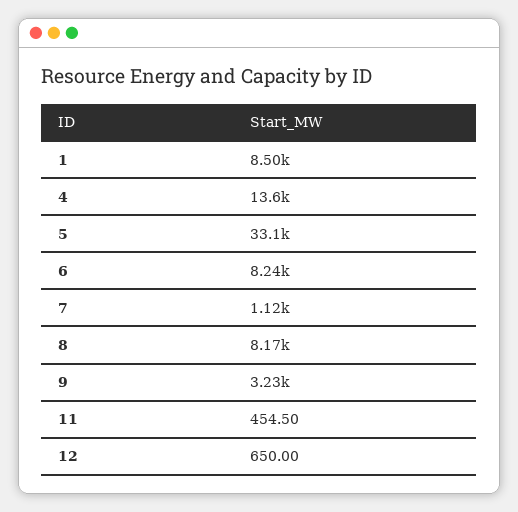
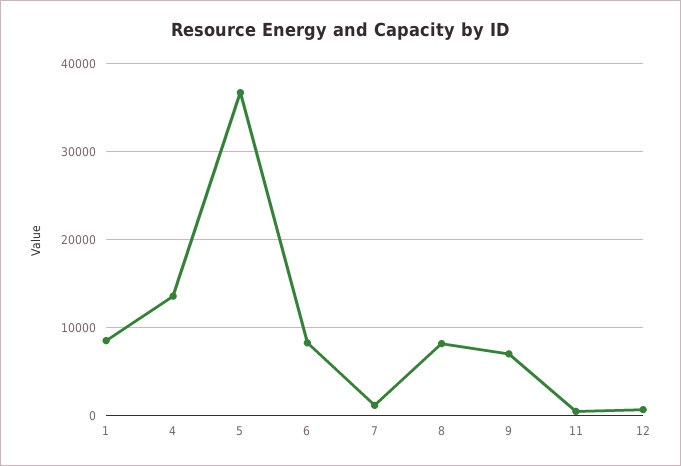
  {
    "1": 8500,
    "4": 13600,
-   "5": 33100,
+   "5": 37000,
    "6": 8240,
    "7": 1120,
    "8": 8170,
-   "9": 3230,
+   "9": 7000,
    "11": 454.5,
    "12": 650
  }

